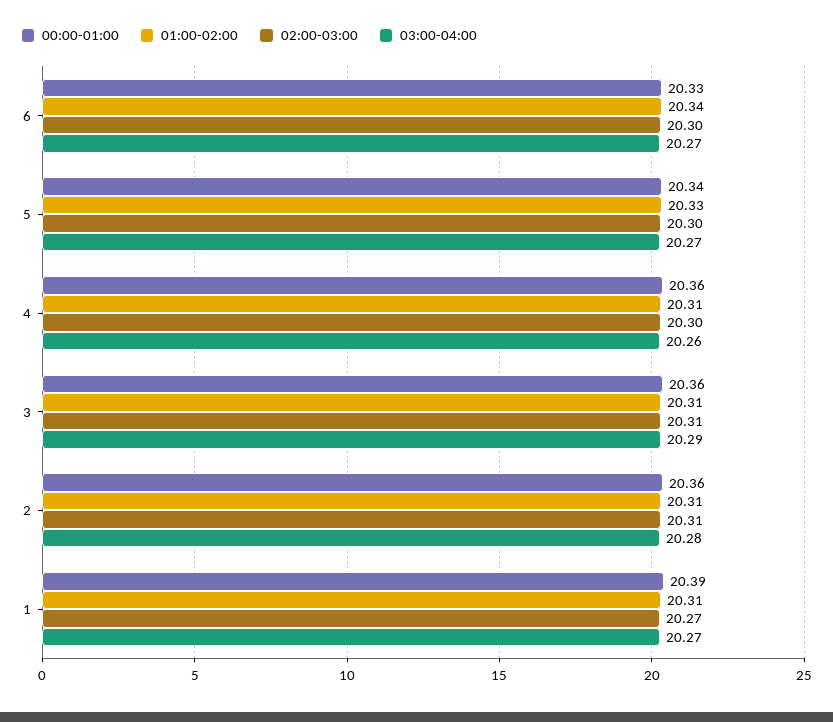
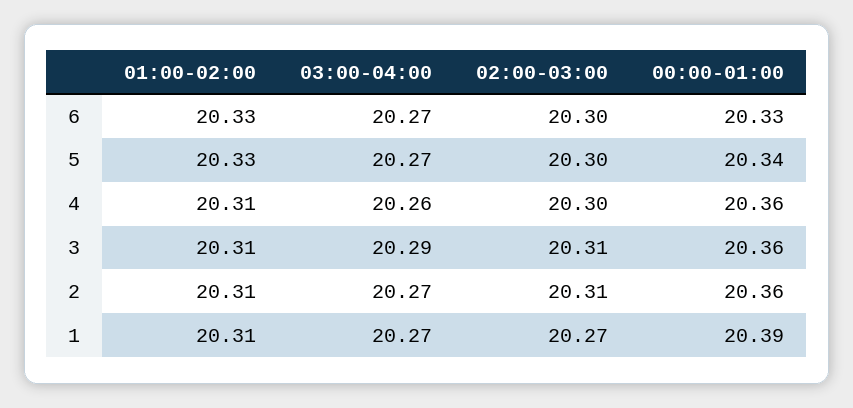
  {
    "00:00-01:00": {
      "6": 20.33,
      "5": 20.34,
      "4": 20.36,
      "3": 20.36,
      "2": 20.36,
      "1": 20.39
    },
    "01:00-02:00": {
-     "6": 20.34,
+     "6": 20.33,
      "5": 20.33,
      "4": 20.31,
      "3": 20.31,
      "2": 20.31,
      "1": 20.31
    },
    "02:00-03:00": {
      "6": 20.3,
      "5": 20.3,
      "4": 20.3,
      "3": 20.31,
      "2": 20.31,
      "1": 20.27
    },
    "03:00-04:00": {
      "6": 20.27,
      "5": 20.27,
      "4": 20.26,
      "3": 20.29,
-     "2": 20.28,
+     "2": 20.27,
      "1": 20.27
    }
  }

